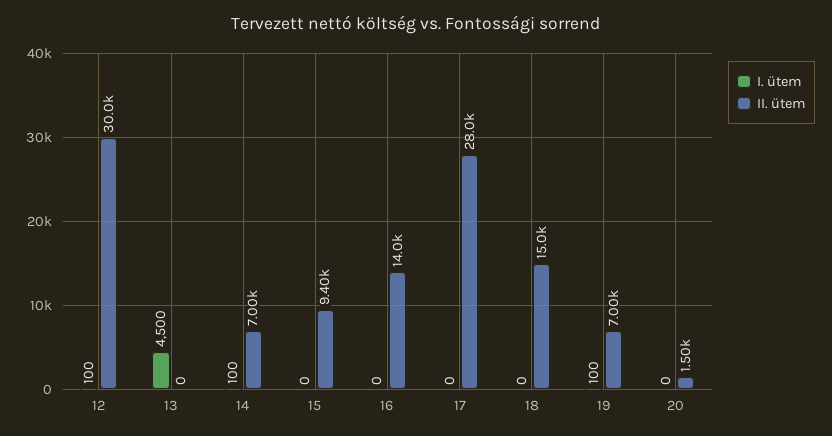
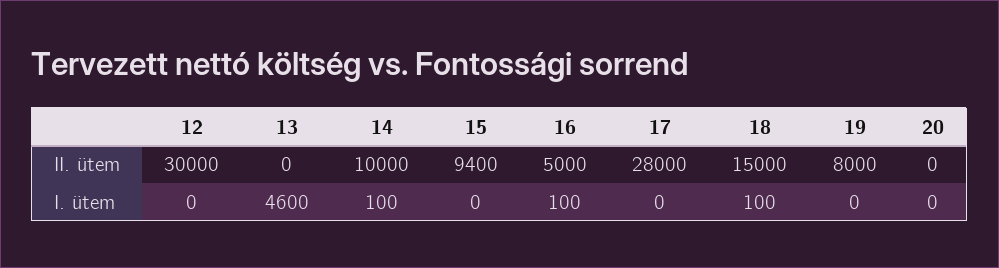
  {
    "I. ütem": {
-     "12": 100,
+     "12": 0,
-     "13": 4500,
+     "13": 4600,
      "14": 100,
      "15": 0,
-     "16": 0,
+     "16": 100,
      "17": 0,
-     "18": 0,
+     "18": 100,
-     "19": 100,
+     "19": 0,
      "20": 0
    },
    "II. ütem": {
      "12": 30000,
      "13": 0,
-     "14": 7000,
+     "14": 10000,
      "15": 9400,
-     "16": 14000,
+     "16": 5000,
      "17": 28000,
      "18": 15000,
-     "19": 7000,
+     "19": 8000,
-     "20": 1500
+     "20": 0
    }
  }

